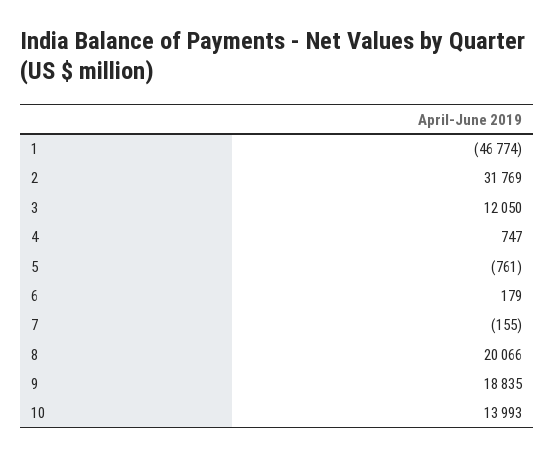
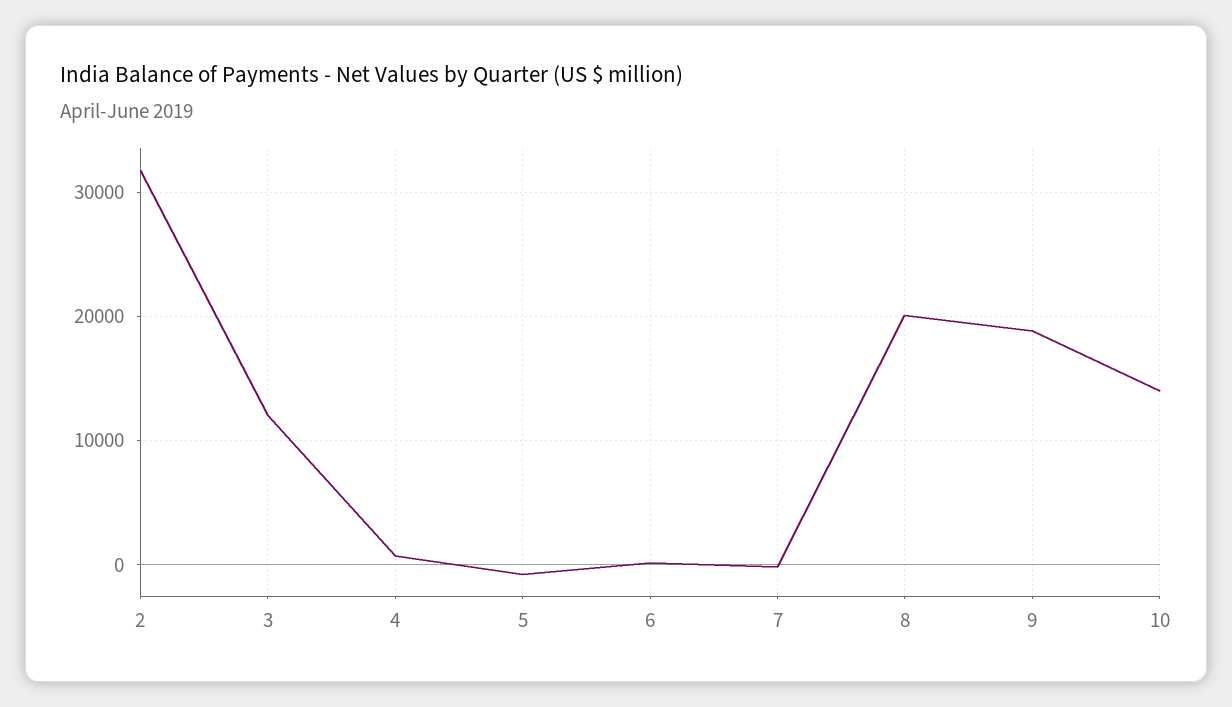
  {
-   "1": -46774,
    "2": 31769,
    "3": 12050,
    "4": 747,
    "5": -761,
    "6": 179,
    "7": -155,
    "8": 20066,
    "9": 18835,
    "10": 13993
  }

